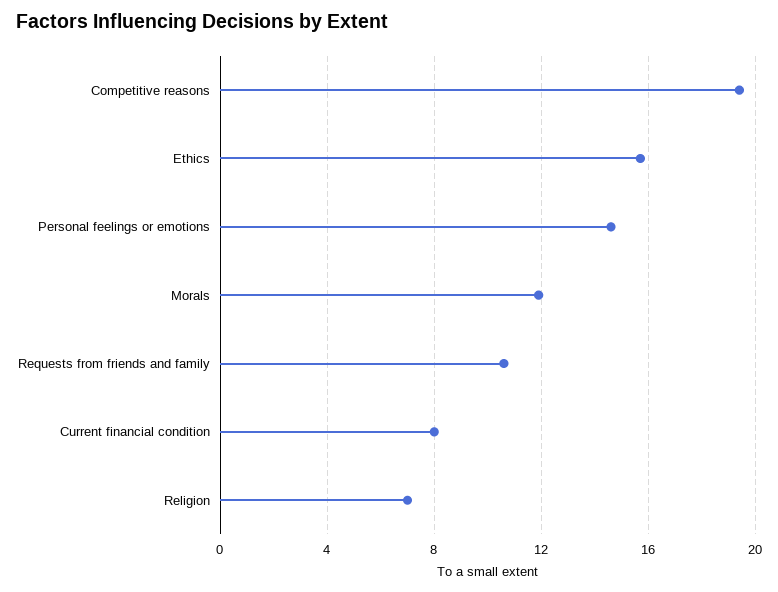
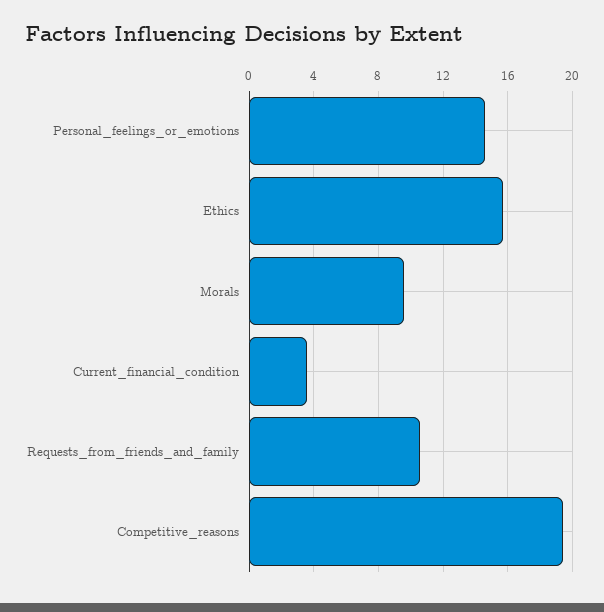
  {
    "Competitive reasons": 19.5,
    "Ethics": 15.5,
    "Personal feelings or emotions": 14.5,
-   "Morals": 12,
+   "Morals": 9.5,
    "Requests from friends and family": 10.5,
-   "Current financial condition": 8,
+   "Current financial condition": 3.5
-   "Religion": 7
  }

